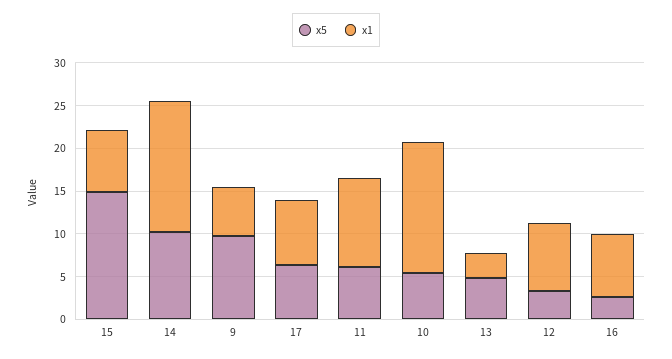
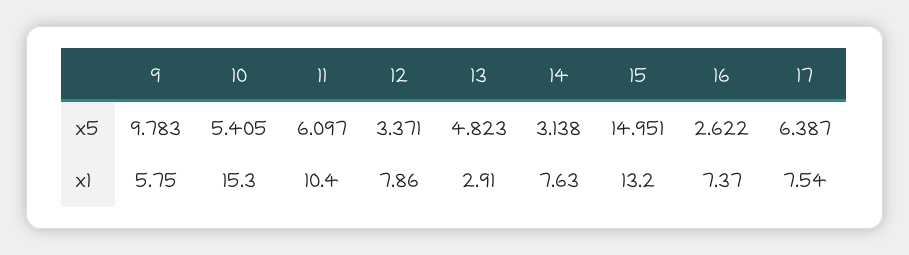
  {
    "x5": {
      "15": 14.951,
-     "14": 10,
+     "14": 3.138,
      "9": 9.783,
      "17": 6.387,
      "11": 6.097,
      "10": 5.405,
      "13": 4.823,
      "12": 3.371,
      "16": 2.622
    },
    "x1": {
-     "15": 7,
+     "15": 13.2,
-     "14": 15,
+     "14": 7.63,
      "9": 5.75,
      "17": 7.54,
      "11": 10.4,
      "10": 15.3,
      "13": 2.91,
      "12": 7.86,
      "16": 7.37
    }
  }

